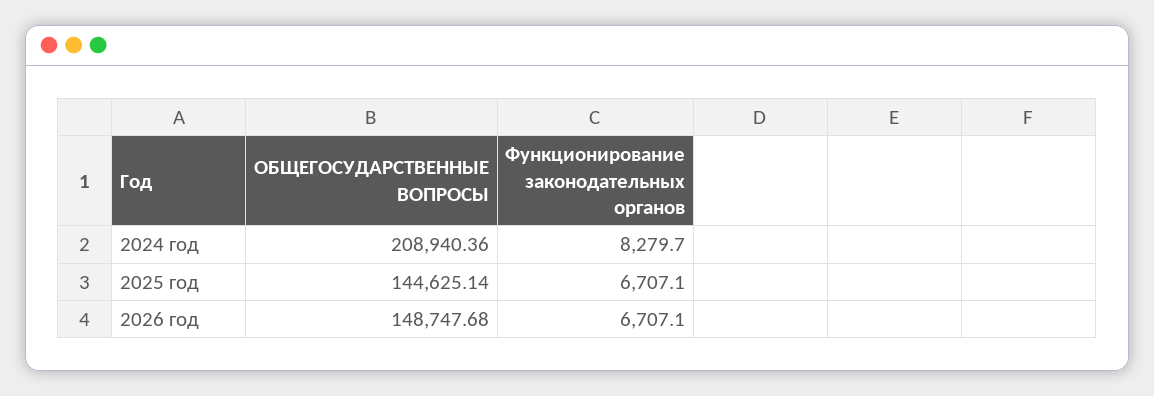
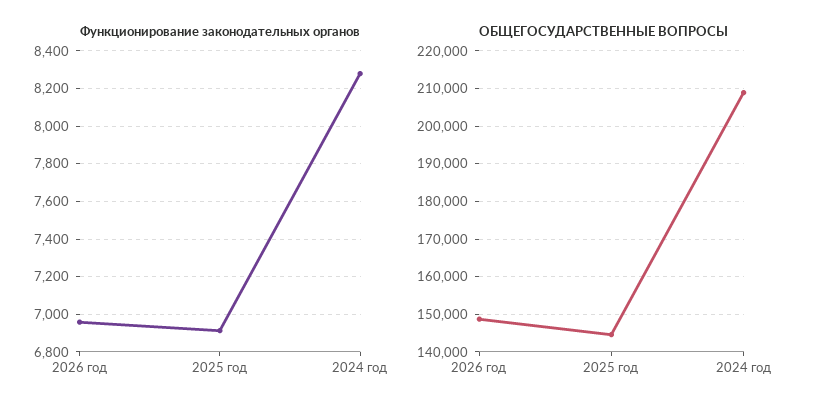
  {
    "ОБЩЕГОСУДАРСТВЕННЫЕ ВОПРОСЫ": {
      "2024 год": 208940.36,
      "2025 год": 144625.14,
      "2026 год": 148747.68
    },
    "Функционирование законодательных органов": {
      "2024 год": 8279.7,
-     "2025 год": 6707.1,
+     "2025 год": 6900,
-     "2026 год": 6707.1
+     "2026 год": 6950
    }
  }

